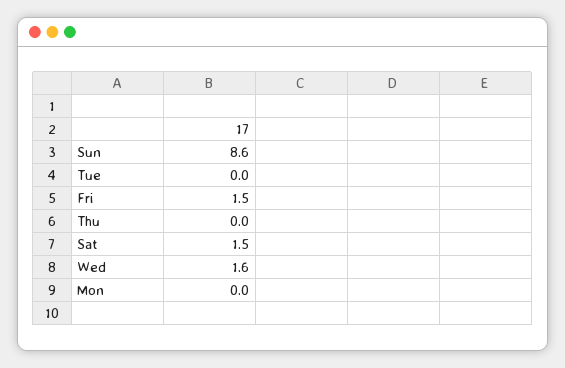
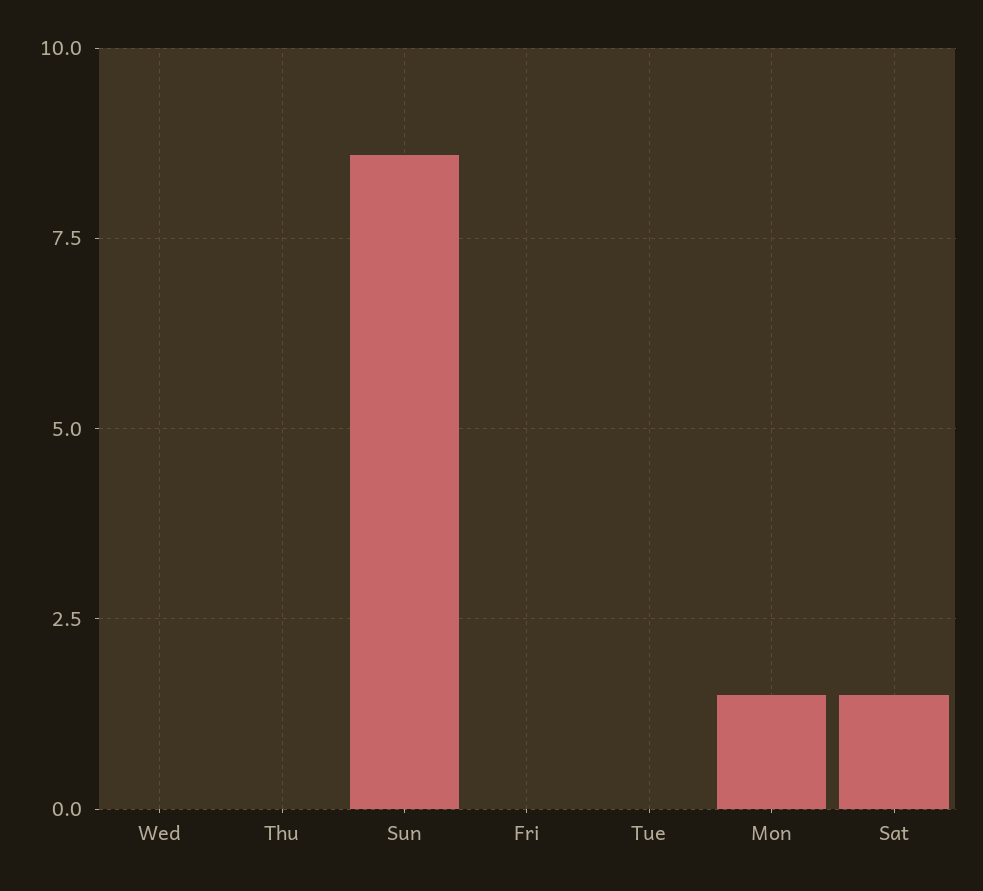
  {
    "Sun": 8.6,
    "Tue": 0,
-   "Fri": 1.5,
+   "Fri": 0,
    "Thu": 0,
    "Sat": 1.5,
-   "Wed": 1.6,
+   "Wed": 0,
-   "Mon": 0
+   "Mon": 1.5
  }

